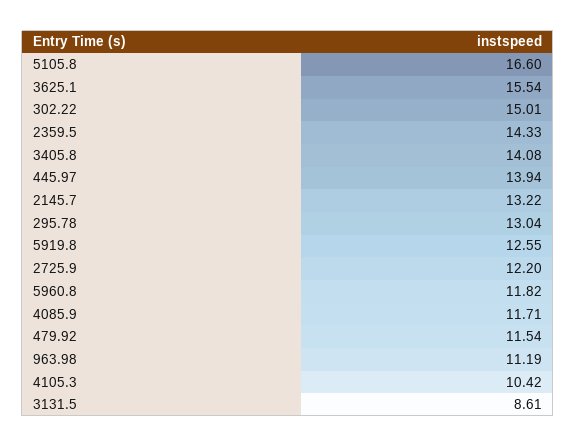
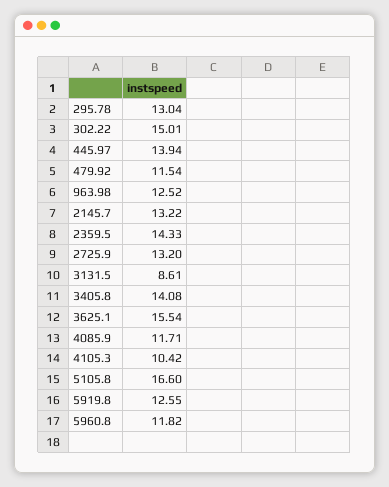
  {
    "5105.8": 16.6,
    "3625.1": 15.54,
    "302.22": 15.01,
    "2359.5": 14.33,
    "3405.8": 14.08,
    "445.97": 13.94,
    "2145.7": 13.22,
    "295.78": 13.04,
    "5919.8": 12.55,
-   "2725.9": 12.2,
+   "2725.9": 13.2,
    "5960.8": 11.82,
    "4085.9": 11.71,
    "479.92": 11.54,
-   "963.98": 11.19,
+   "963.98": 12.52,
    "4105.3": 10.42,
    "3131.5": 8.61
  }

